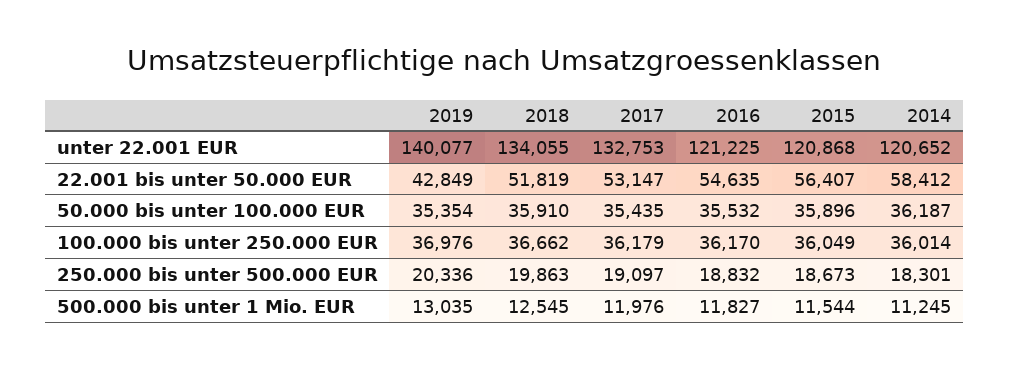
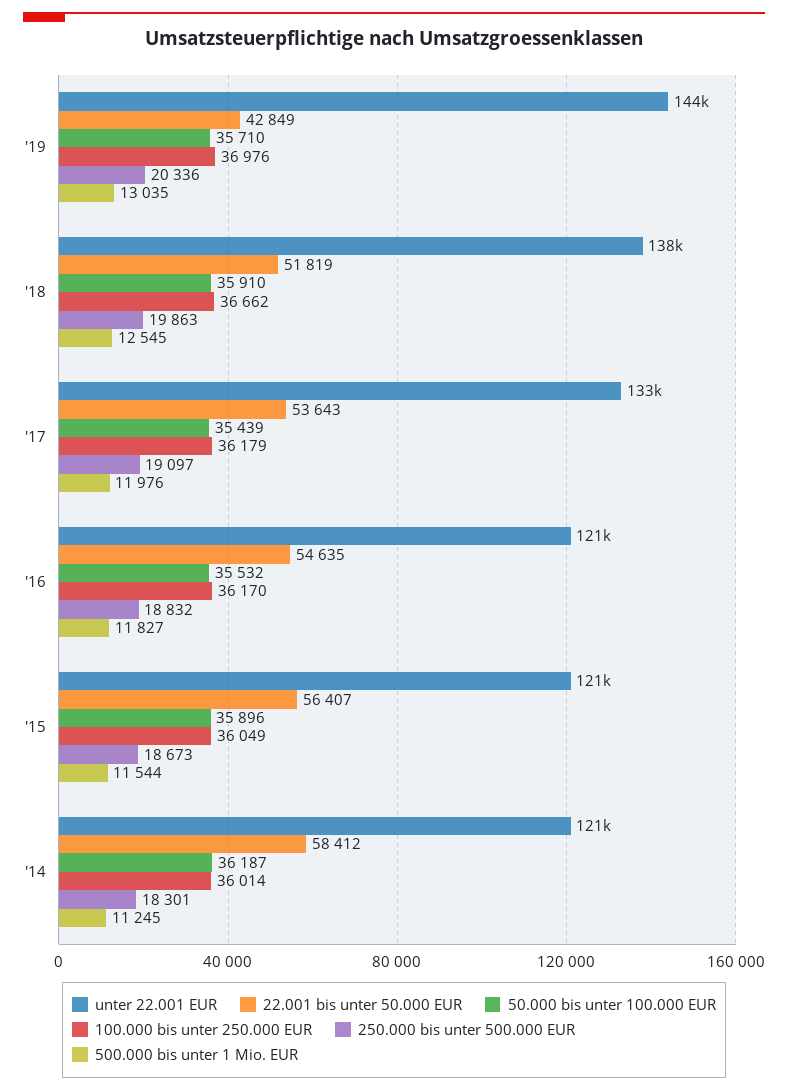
  {
    "unter 22.001 EUR": {
-     "2019": 140077,
+     "2019": 144000,
-     "2018": 134055,
+     "2018": 138000,
      "2017": 132753,
      "2016": 121225,
      "2015": 120868,
      "2014": 120652
    },
    "22.001 bis unter 50.000 EUR": {
      "2019": 42849,
      "2018": 51819,
-     "2017": 53147,
+     "2017": 53643,
      "2016": 54635,
      "2015": 56407,
      "2014": 58412
    },
    "50.000 bis unter 100.000 EUR": {
-     "2019": 35354,
+     "2019": 35710,
      "2018": 35910,
-     "2017": 35435,
+     "2017": 35439,
      "2016": 35532,
      "2015": 35896,
      "2014": 36187
    },
    "100.000 bis unter 250.000 EUR": {
      "2019": 36976,
      "2018": 36662,
      "2017": 36179,
      "2016": 36170,
      "2015": 36049,
      "2014": 36014
    },
    "250.000 bis unter 500.000 EUR": {
      "2019": 20336,
      "2018": 19863,
      "2017": 19097,
      "2016": 18832,
      "2015": 18673,
      "2014": 18301
    },
    "500.000 bis unter 1 Mio. EUR": {
      "2019": 13035,
      "2018": 12545,
      "2017": 11976,
      "2016": 11827,
      "2015": 11544,
      "2014": 11245
    }
  }

